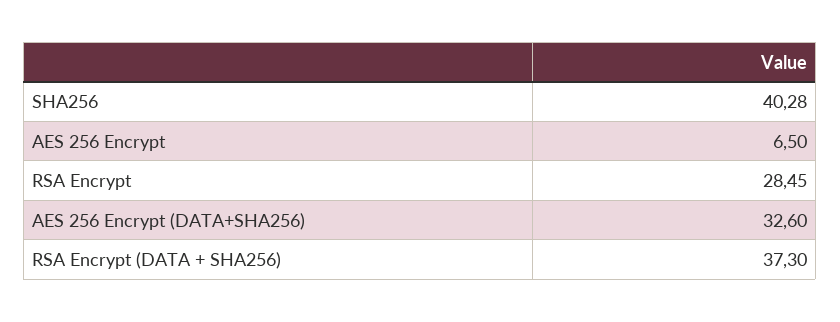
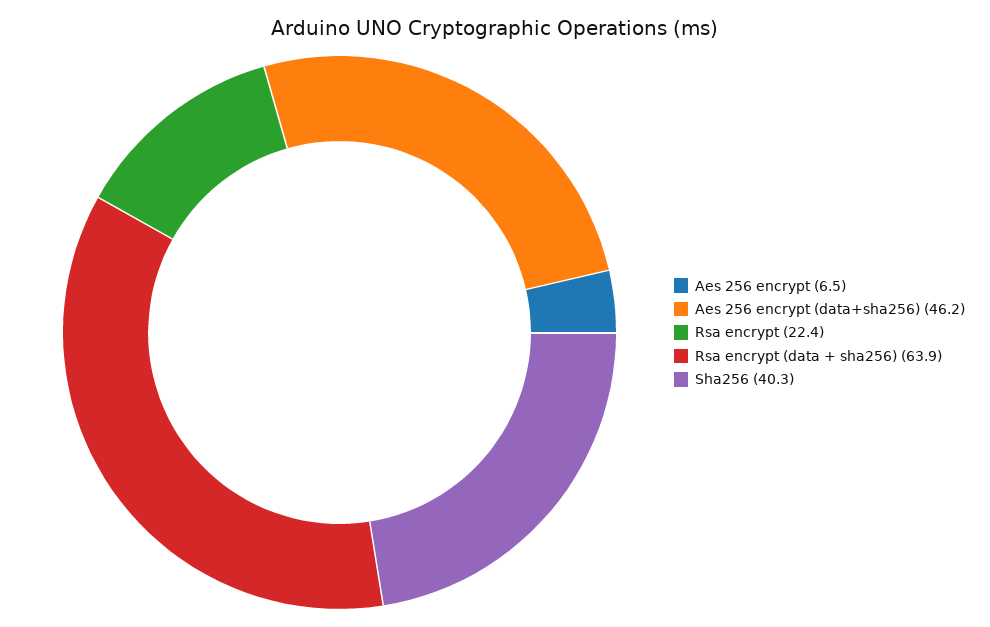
  {
    "SHA256": 40.28,
    "AES 256 Encrypt": 6.5,
-   "RSA Encrypt": 28.45,
+   "RSA Encrypt": 22.4,
-   "AES 256 Encrypt (DATA+SHA256)": 32.6,
+   "AES 256 Encrypt (DATA+SHA256)": 46.2,
-   "RSA Encrypt (DATA + SHA256)": 37.3
+   "RSA Encrypt (DATA + SHA256)": 63.9
  }

